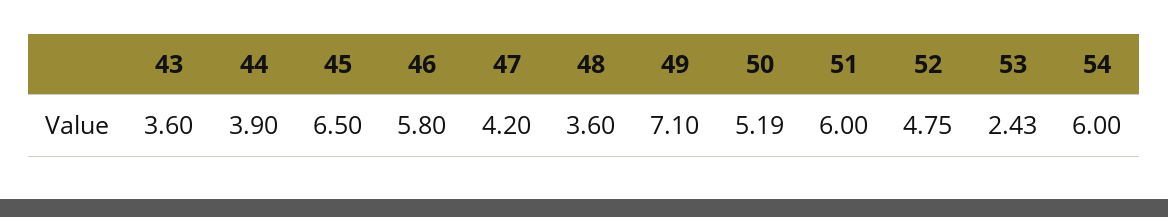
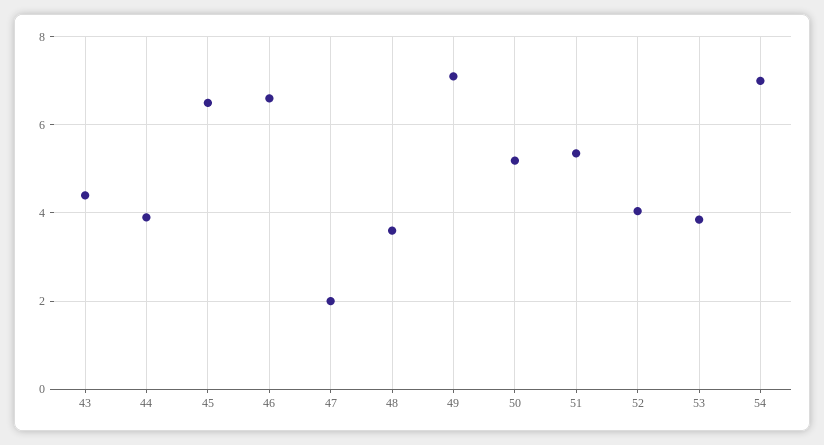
  {
-   "43": 3.6,
+   "43": 4.4,
    "44": 3.9,
    "45": 6.5,
-   "46": 5.8,
+   "46": 6.6,
-   "47": 4.2,
+   "47": 2,
    "48": 3.6,
    "49": 7.1,
    "50": 5.19,
-   "51": 6,
+   "51": 5.4,
-   "52": 4.75,
+   "52": 4,
-   "53": 2.43,
+   "53": 3.8,
-   "54": 6
+   "54": 7
  }

